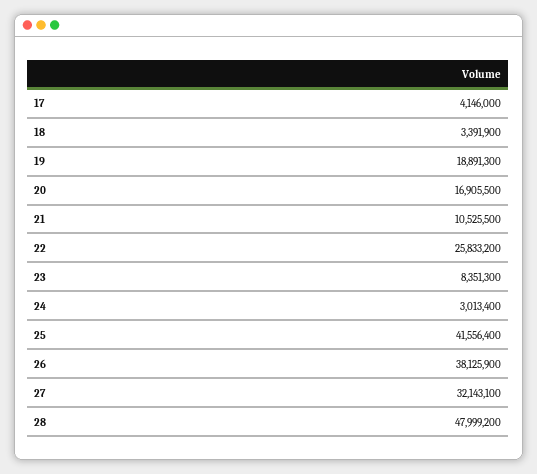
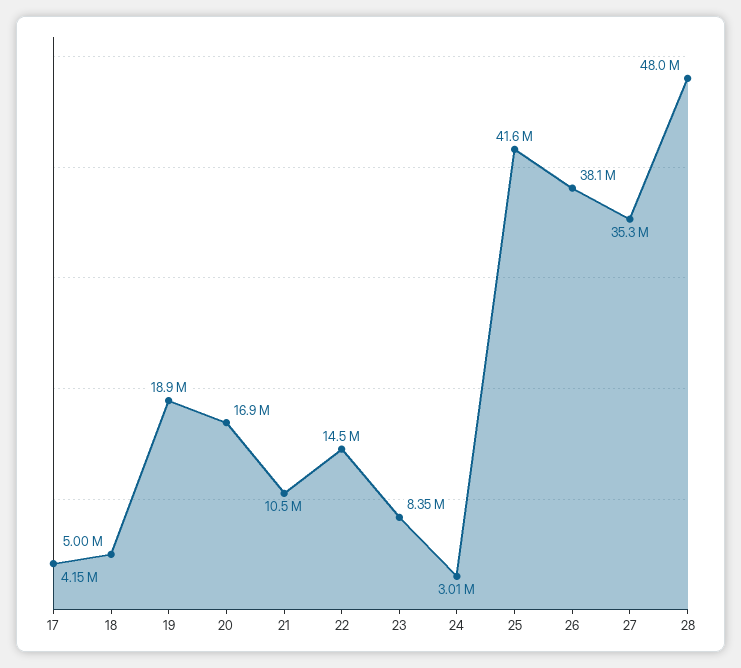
  {
    "17": 4146000,
-   "18": 3391900,
+   "18": 5000000,
    "19": 18891300,
    "20": 16905500,
    "21": 10525500,
-   "22": 25833200,
+   "22": 14500000,
    "23": 8351300,
    "24": 3013400,
    "25": 41556400,
    "26": 38125900,
-   "27": 32143100,
+   "27": 35300000,
    "28": 47999200
  }

